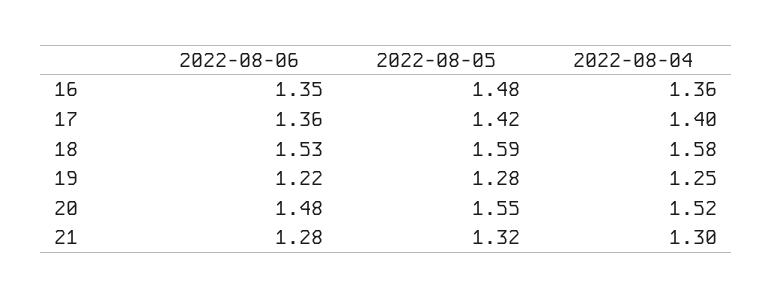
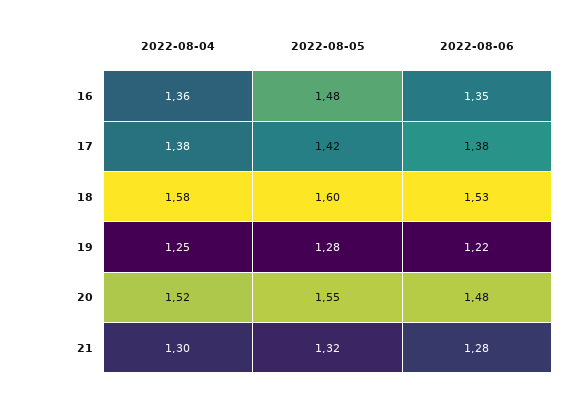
  {
    "2022-08-06": {
      "16": 1.35,
-     "17": 1.36,
+     "17": 1.38,
      "18": 1.53,
      "19": 1.22,
      "20": 1.48,
      "21": 1.28
    },
    "2022-08-05": {
      "16": 1.48,
      "17": 1.42,
-     "18": 1.59,
+     "18": 1.6,
      "19": 1.28,
      "20": 1.55,
      "21": 1.32
    },
    "2022-08-04": {
      "16": 1.36,
-     "17": 1.4,
+     "17": 1.38,
      "18": 1.58,
      "19": 1.25,
      "20": 1.52,
      "21": 1.3
    }
  }

